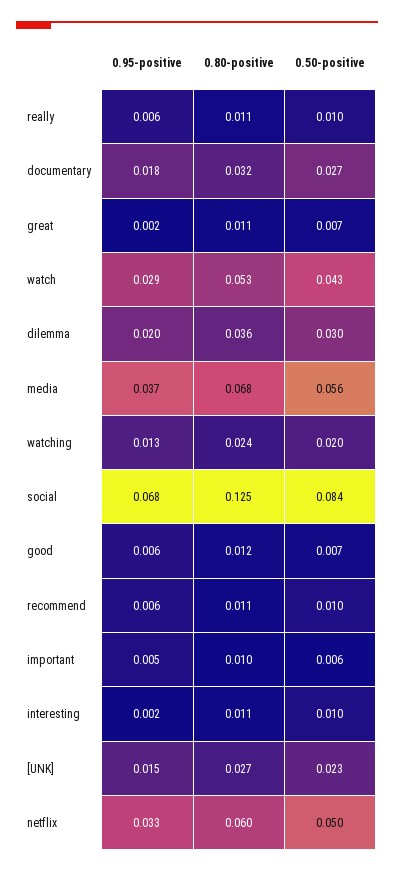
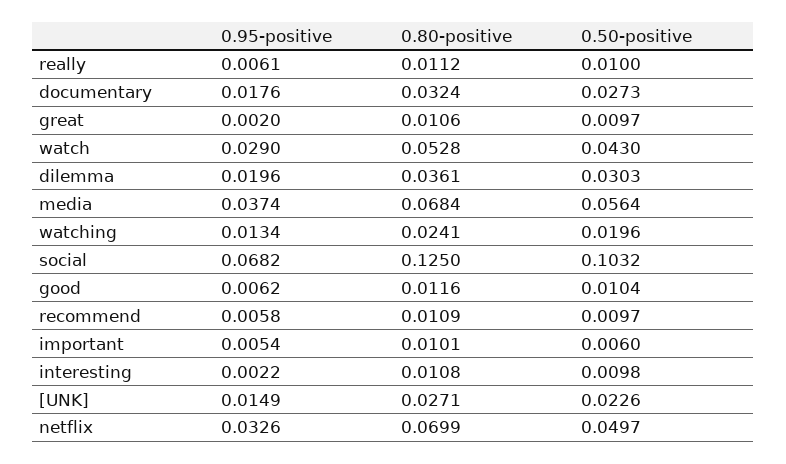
  {
    "0.95-positive": {
      "really": 0.0061,
      "documentary": 0.0176,
      "great": 0.002,
      "watch": 0.029,
      "dilemma": 0.0196,
      "media": 0.0374,
      "watching": 0.0134,
      "social": 0.0682,
      "good": 0.0062,
      "recommend": 0.0058,
      "important": 0.0054,
      "interesting": 0.0022,
      "[UNK]": 0.0149,
      "netflix": 0.0326
    },
    "0.80-positive": {
      "really": 0.0112,
      "documentary": 0.0324,
      "great": 0.0106,
      "watch": 0.0528,
      "dilemma": 0.0361,
      "media": 0.0684,
      "watching": 0.0241,
      "social": 0.125,
      "good": 0.0116,
      "recommend": 0.0109,
      "important": 0.0101,
      "interesting": 0.0108,
      "[UNK]": 0.0271,
-     "netflix": 0.06
+     "netflix": 0.0699
    },
    "0.50-positive": {
      "really": 0.01,
      "documentary": 0.0273,
-     "great": 0.007,
+     "great": 0.0097,
      "watch": 0.043,
      "dilemma": 0.0303,
      "media": 0.0564,
      "watching": 0.0196,
-     "social": 0.084,
+     "social": 0.1032,
-     "good": 0.007,
+     "good": 0.0104,
      "recommend": 0.0097,
      "important": 0.006,
      "interesting": 0.0098,
      "[UNK]": 0.0226,
      "netflix": 0.0497
    }
  }

